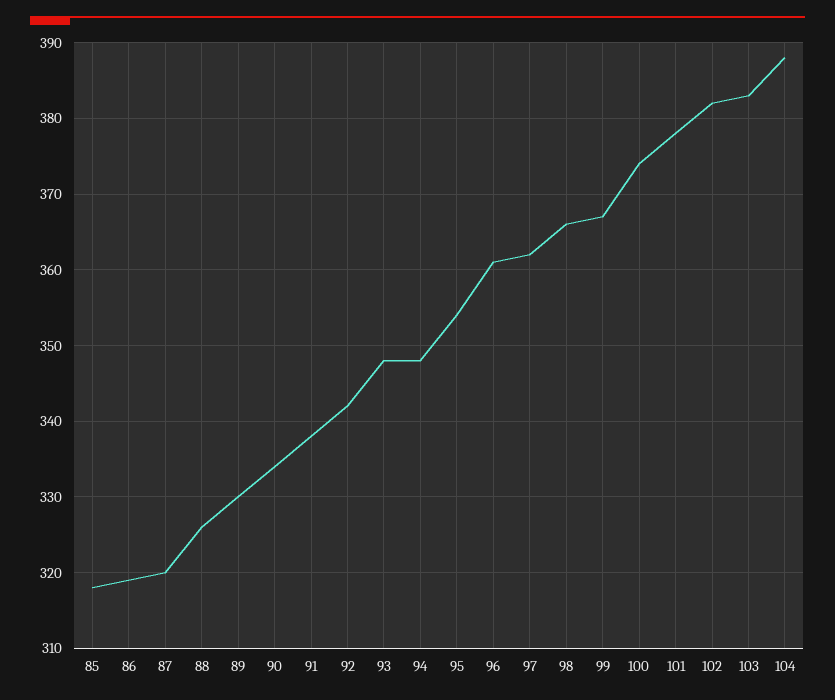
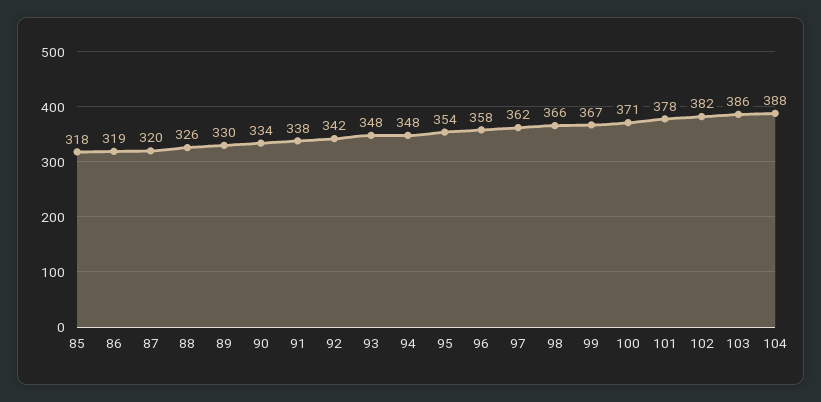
  {
    "85": 318,
    "86": 319,
    "87": 320,
    "88": 326,
    "89": 330,
    "90": 334,
    "91": 338,
    "92": 342,
    "93": 348,
    "94": 348,
    "95": 354,
-   "96": 361,
+   "96": 358,
    "97": 362,
    "98": 366,
    "99": 367,
-   "100": 374,
+   "100": 371,
    "101": 378,
    "102": 382,
-   "103": 383,
+   "103": 386,
    "104": 388
  }

